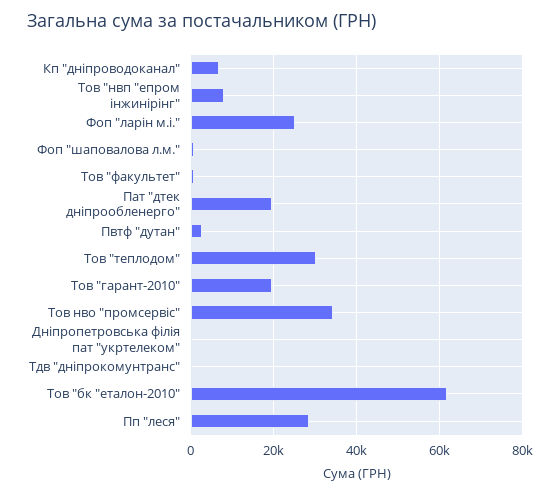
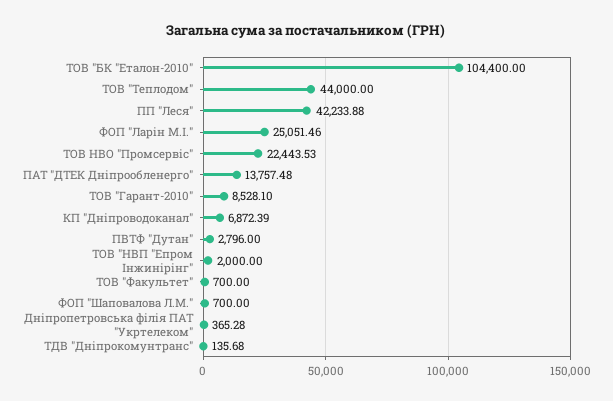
  {
    "Кп \"дніпроводоканал\"": 6872.39,
-   "Тов \"нвп \"епром інжинірінг\"": 8000,
+   "Тов \"нвп \"епром інжинірінг\"": 2000,
    "Фоп \"ларін м.і.\"": 25051.46,
    "Фоп \"шаповалова л.м.\"": 700,
    "Тов \"факультет\"": 700,
-   "Пат \"дтек дніпрообленерго\"": 20000,
+   "Пат \"дтек дніпрообленерго\"": 13757.48,
    "Пвтф \"дутан\"": 2796,
-   "Тов \"теплодом\"": 30000,
+   "Тов \"теплодом\"": 44000,
-   "Тов \"гарант-2010\"": 20000,
+   "Тов \"гарант-2010\"": 8528.1,
-   "Тов нво \"промсервіс\"": 34000,
+   "Тов нво \"промсервіс\"": 22443.53,
    "Дніпропетровська філія пат \"укртелеком\"": 365.28,
    "Тдв \"дніпрокомунтранс\"": 135.68,
-   "Тов \"бк \"еталон-2010\"": 62000,
+   "Тов \"бк \"еталон-2010\"": 104400,
-   "Пп \"леся\"": 28000
+   "Пп \"леся\"": 42233.88
  }

